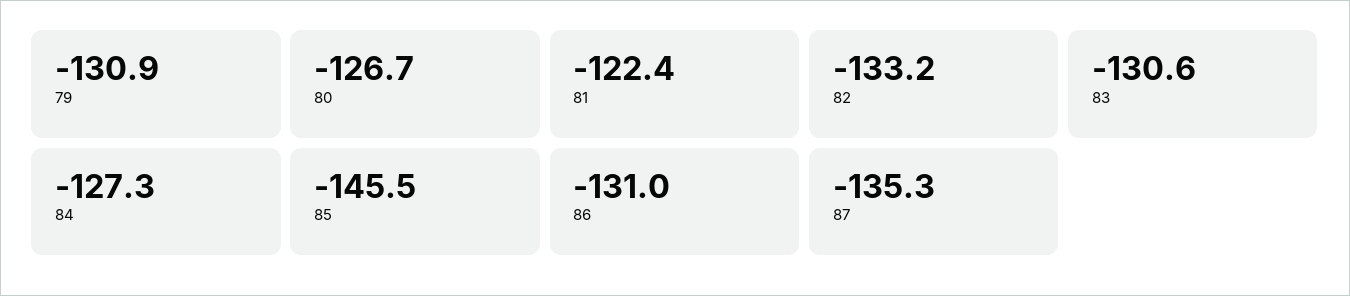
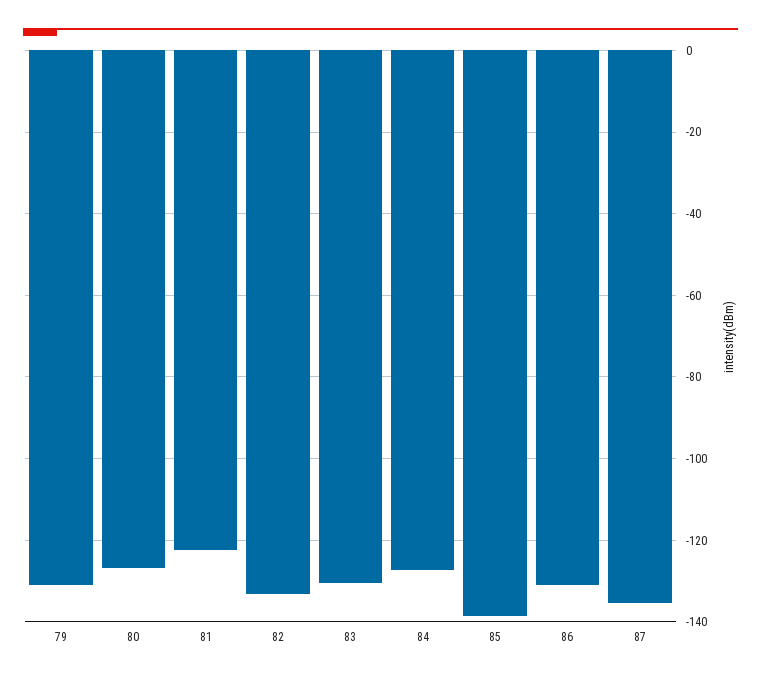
  {
    "79": -130.9,
    "80": -126.7,
    "81": -122.4,
    "82": -133.2,
    "83": -130.6,
    "84": -127.3,
-   "85": -145.5,
+   "85": -138,
    "86": -131,
    "87": -135.3
  }

